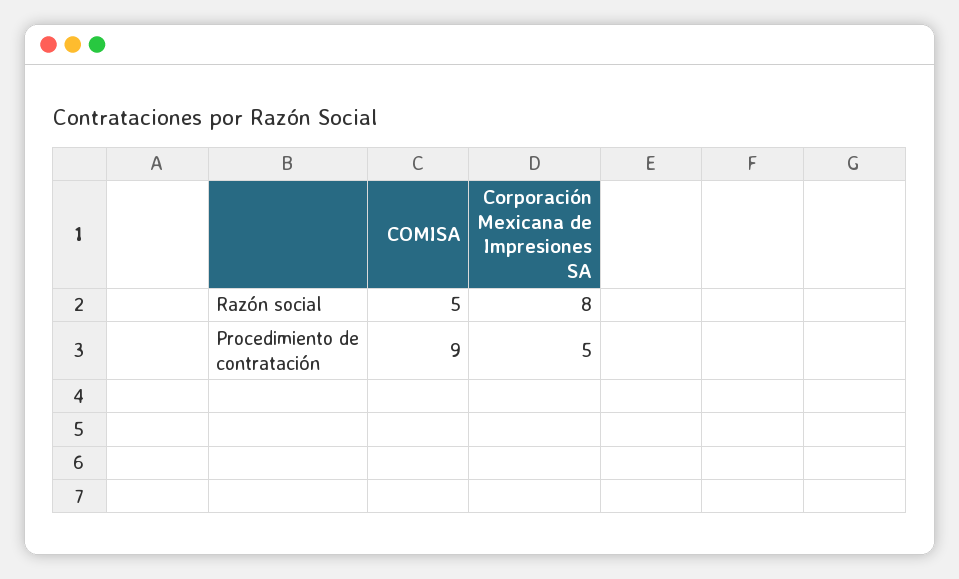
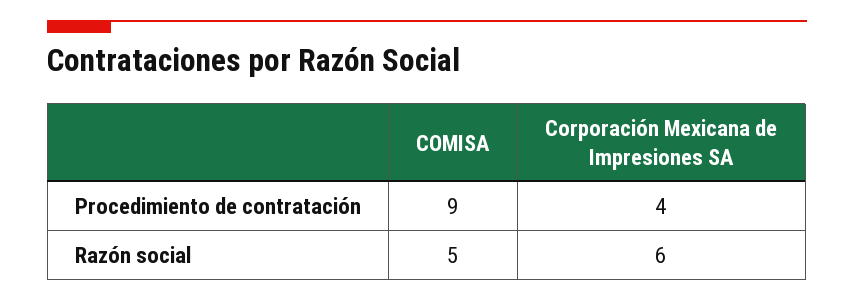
  {
    "COMISA": {
      "Razón social": 5,
      "Procedimiento de contratación": 9
    },
    "Corporación Mexicana de Impresiones SA": {
-     "Razón social": 8,
+     "Razón social": 6,
-     "Procedimiento de contratación": 5
+     "Procedimiento de contratación": 4
    }
  }

